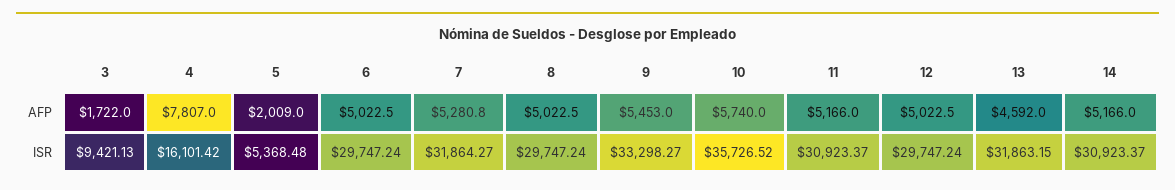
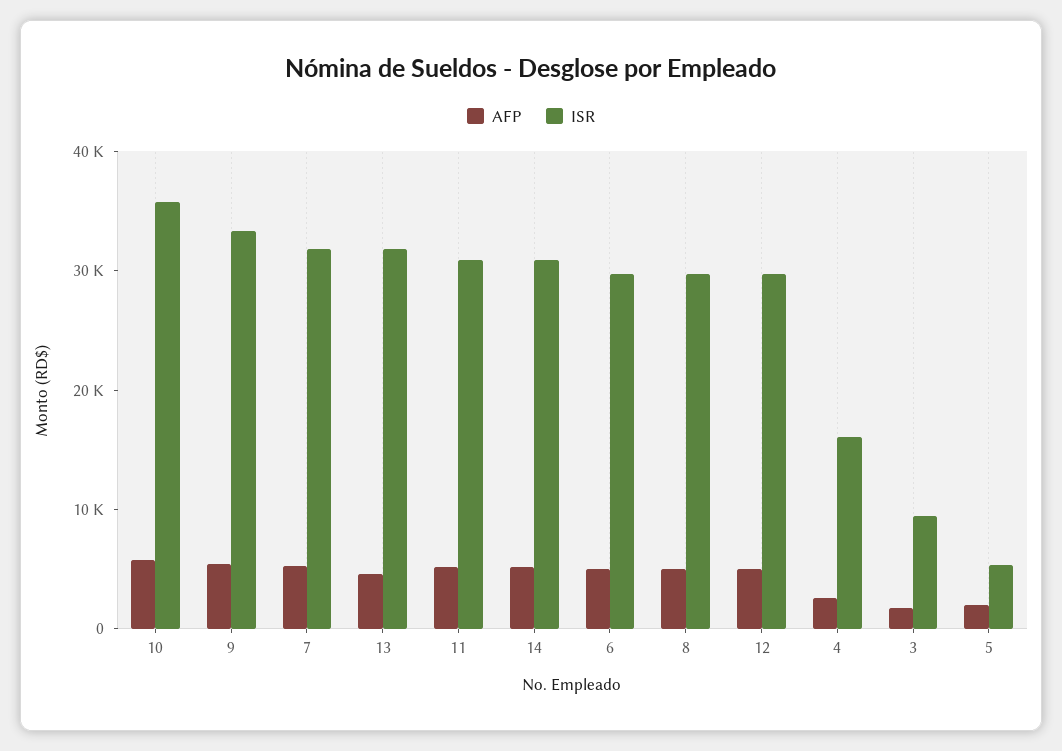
  {
    "AFP": {
      "3": 1722,
-     "4": 7807,
+     "4": 2000,
      "5": 2009,
      "6": 5022.5,
      "7": 5280.8,
      "8": 5022.5,
      "9": 5453,
      "10": 5740,
      "11": 5166,
      "12": 5022.5,
      "13": 4592,
      "14": 5166
    },
    "ISR": {
      "3": 9421.13,
      "4": 16101.42,
      "5": 5368.48,
      "6": 29747.24,
      "7": 31864.27,
      "8": 29747.24,
      "9": 33298.27,
      "10": 35726.52,
      "11": 30923.37,
      "12": 29747.24,
      "13": 31863.15,
      "14": 30923.37
    }
  }

